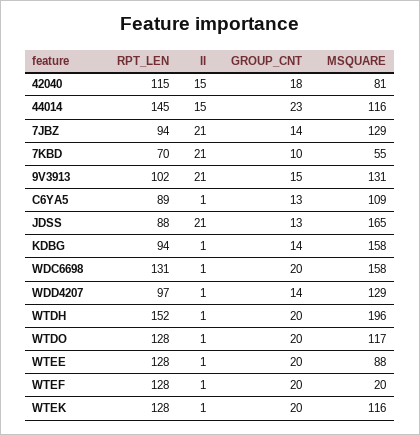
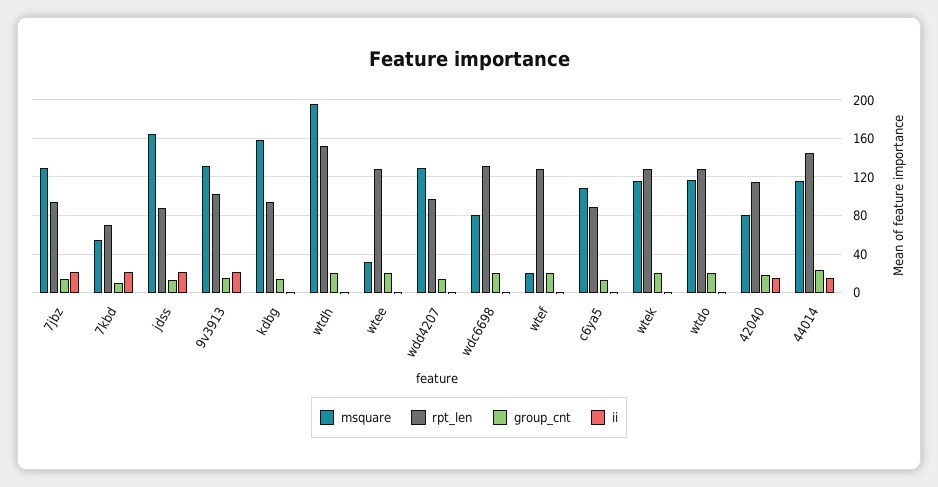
  {
    "RPT_LEN": {
      "42040": 115,
      "44014": 145,
      "7JBZ": 94,
      "7KBD": 70,
      "9V3913": 102,
      "C6YA5": 89,
      "JDSS": 88,
      "KDBG": 94,
      "WDC6698": 131,
      "WDD4207": 97,
      "WTDH": 152,
      "WTDO": 128,
      "WTEE": 128,
      "WTEF": 128,
      "WTEK": 128
    },
    "II": {
      "42040": 15,
      "44014": 15,
      "7JBZ": 21,
      "7KBD": 21,
      "9V3913": 21,
      "C6YA5": 1,
      "JDSS": 21,
      "KDBG": 1,
      "WDC6698": 1,
      "WDD4207": 1,
      "WTDH": 1,
      "WTDO": 1,
      "WTEE": 1,
      "WTEF": 1,
      "WTEK": 1
    },
    "GROUP_CNT": {
      "42040": 18,
      "44014": 23,
      "7JBZ": 14,
      "7KBD": 10,
      "9V3913": 15,
      "C6YA5": 13,
      "JDSS": 13,
      "KDBG": 14,
      "WDC6698": 20,
      "WDD4207": 14,
      "WTDH": 20,
      "WTDO": 20,
      "WTEE": 20,
      "WTEF": 20,
      "WTEK": 20
    },
    "MSQUARE": {
      "42040": 81,
      "44014": 116,
      "7JBZ": 129,
      "7KBD": 55,
      "9V3913": 131,
      "C6YA5": 109,
      "JDSS": 165,
      "KDBG": 158,
-     "WDC6698": 158,
+     "WDC6698": 80,
      "WDD4207": 129,
      "WTDH": 196,
      "WTDO": 117,
-     "WTEE": 88,
+     "WTEE": 30,
      "WTEF": 20,
      "WTEK": 116
    }
  }

